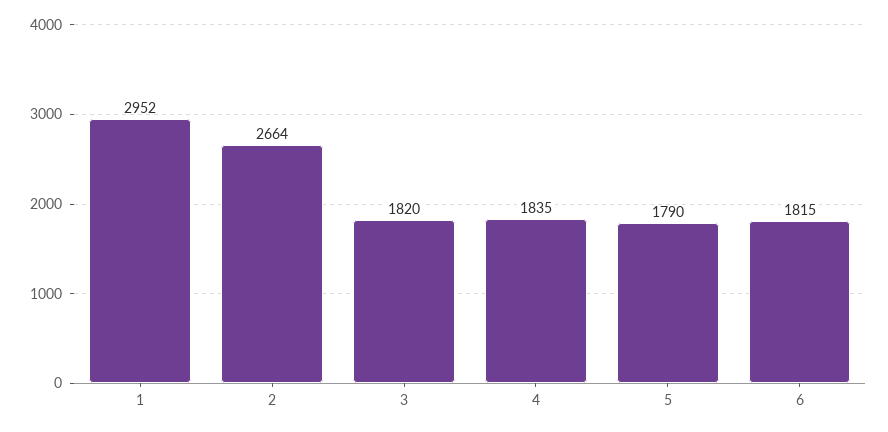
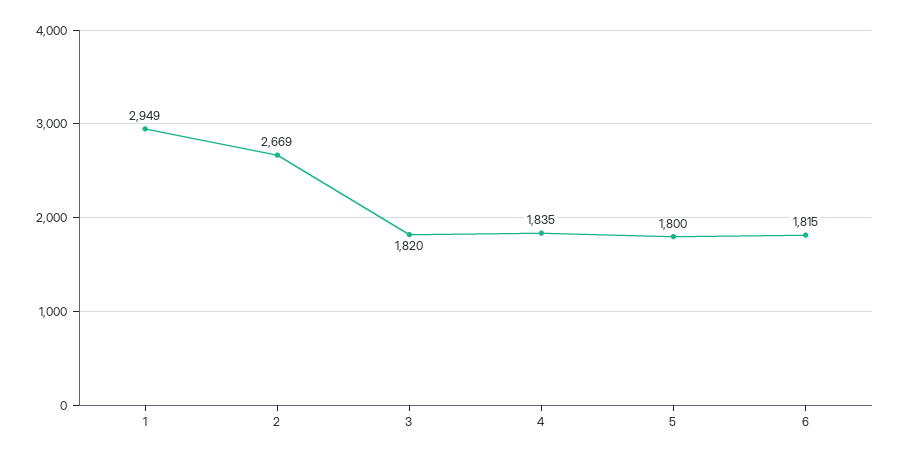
  {
-   "1": 2952,
+   "1": 2949,
-   "2": 2664,
+   "2": 2669,
    "3": 1820,
    "4": 1835,
-   "5": 1790,
+   "5": 1800,
    "6": 1815
  }

